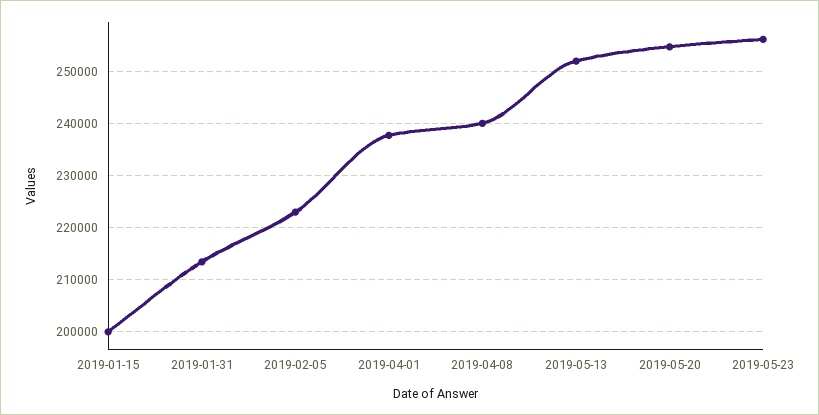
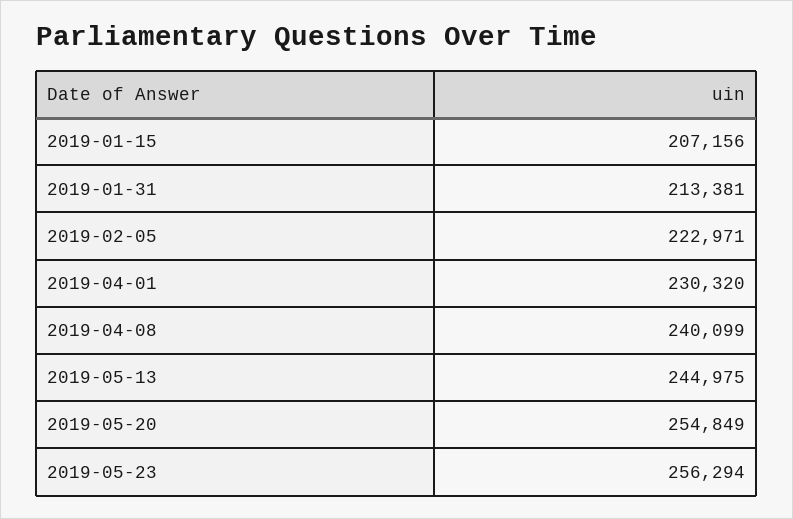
  {
-   "2019-01-15": 200000,
+   "2019-01-15": 207156,
    "2019-01-31": 213381,
    "2019-02-05": 222971,
-   "2019-04-01": 238000,
+   "2019-04-01": 230320,
    "2019-04-08": 240099,
-   "2019-05-13": 252000,
+   "2019-05-13": 244975,
    "2019-05-20": 254849,
    "2019-05-23": 256294
  }

